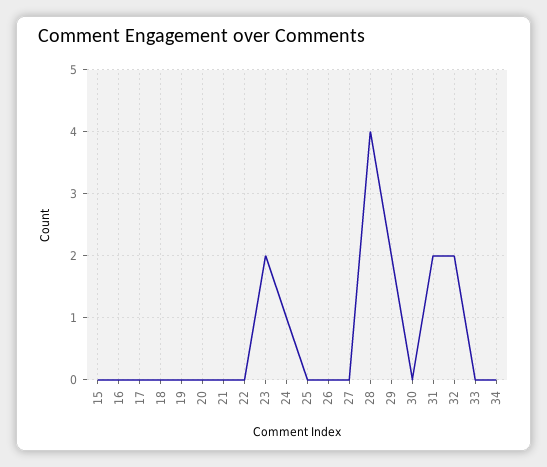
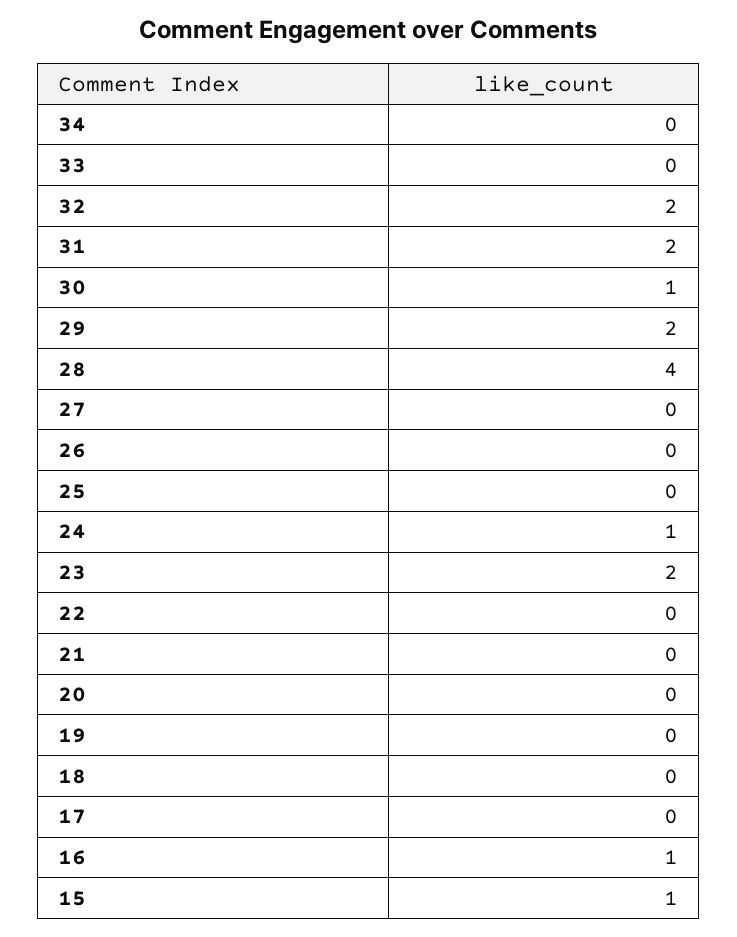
  {
-   "15": 0,
+   "15": 1,
-   "16": 0,
+   "16": 1,
    "17": 0,
    "18": 0,
    "19": 0,
    "20": 0,
    "21": 0,
    "22": 0,
    "23": 2,
    "24": 1,
    "25": 0,
    "26": 0,
    "27": 0,
    "28": 4,
    "29": 2,
-   "30": 0,
+   "30": 1,
    "31": 2,
    "32": 2,
    "33": 0,
    "34": 0
  }

